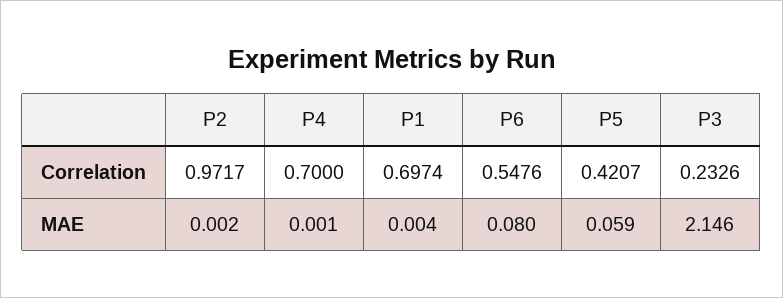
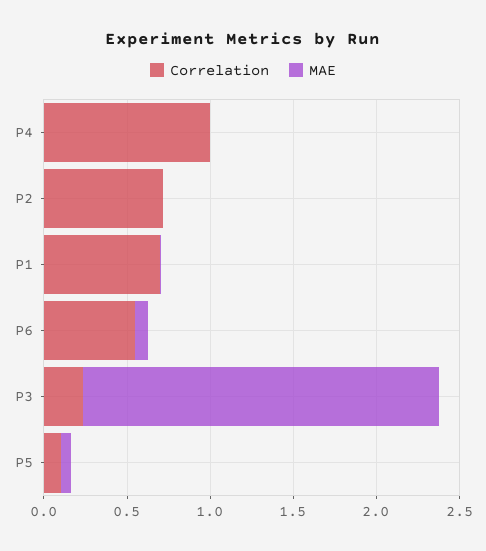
  {
    "Correlation": {
-     "P2": 0.9717,
+     "P2": 0.7,
-     "P4": 0.7,
+     "P4": 1,
      "P1": 0.6974,
      "P6": 0.5476,
-     "P5": 0.4207,
+     "P5": 0.1,
      "P3": 0.2326
    },
    "MAE": {
      "P2": 0.002,
      "P4": 0.001,
      "P1": 0.004,
      "P6": 0.08,
      "P5": 0.059,
      "P3": 2.146
    }
  }

